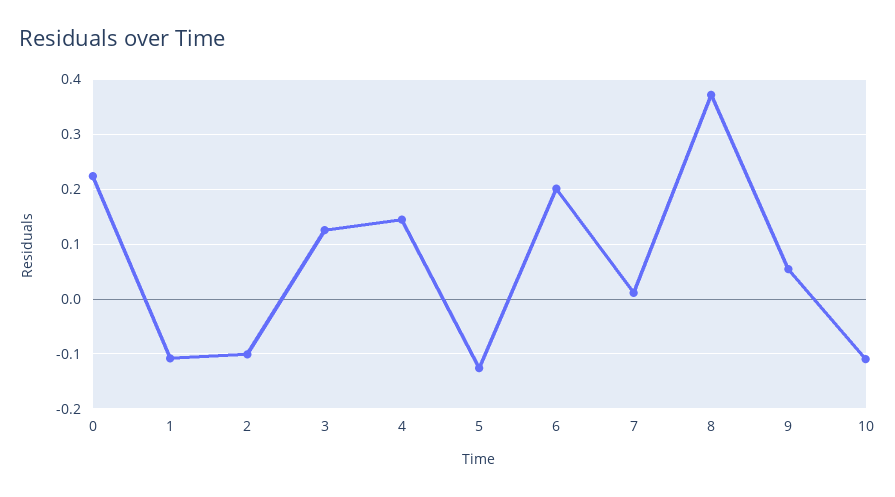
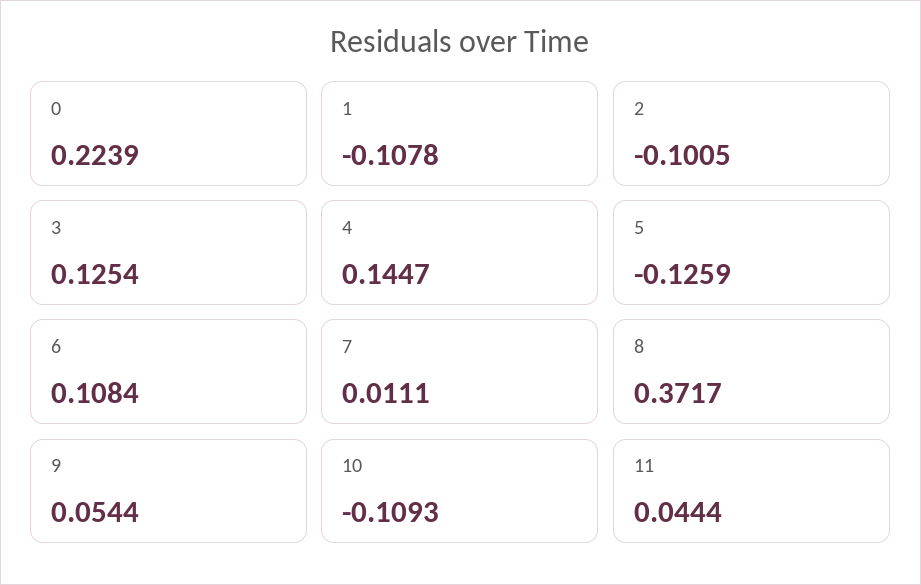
  {
    "0": 0.2239,
    "1": -0.1078,
    "2": -0.1005,
    "3": 0.1254,
    "4": 0.1447,
    "5": -0.1259,
-   "6": 0.2,
+   "6": 0.1084,
    "7": 0.0111,
    "8": 0.3717,
    "9": 0.0544,
-   "10": -0.1093
+   "10": -0.1093,
+   "11": 0.0444
  }

